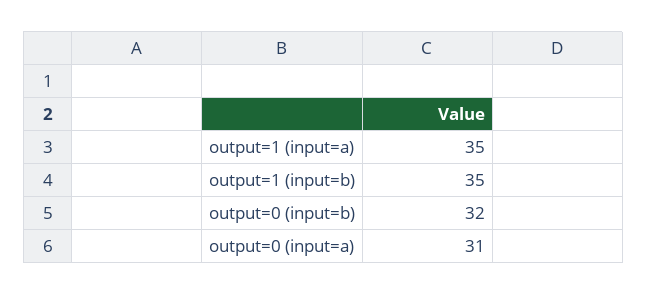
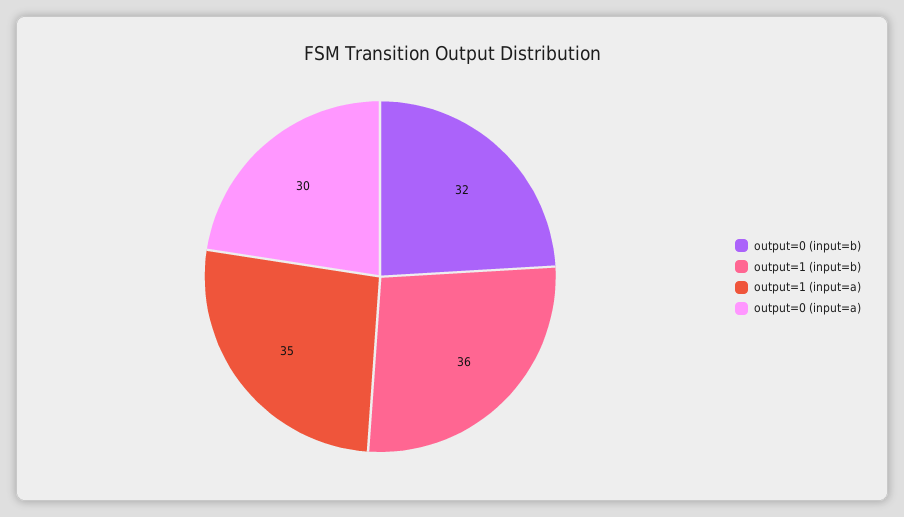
  {
    "output=1 (input=a)": 35,
-   "output=1 (input=b)": 35,
+   "output=1 (input=b)": 36,
    "output=0 (input=b)": 32,
-   "output=0 (input=a)": 31
+   "output=0 (input=a)": 30
  }

